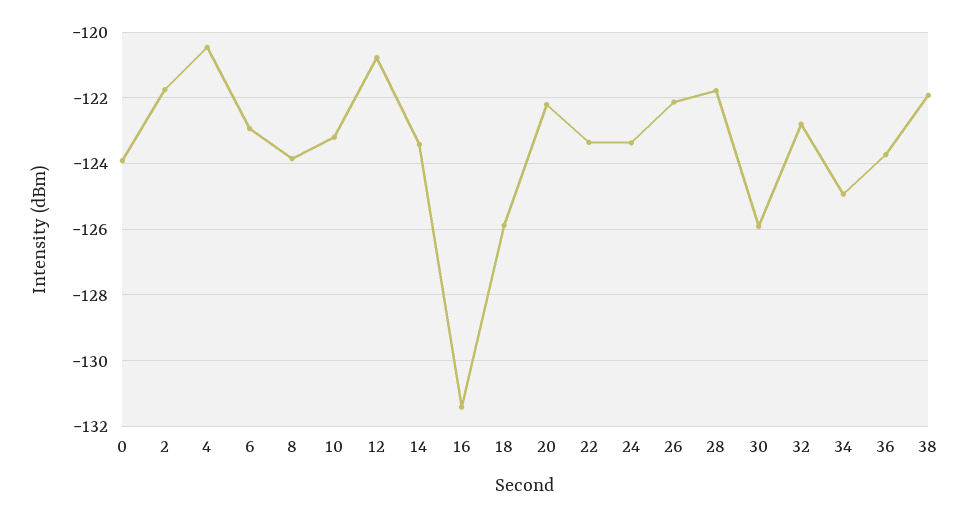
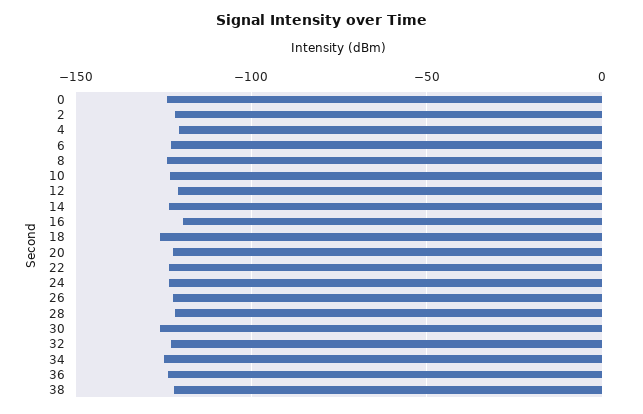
  {
    "0": -124,
    "2": -121.8,
    "4": -120.4,
    "6": -123,
    "8": -123.8,
    "10": -123.2,
    "12": -120.8,
    "14": -123.4,
-   "16": -131.4,
+   "16": -120,
    "18": -125.8,
    "20": -122.2,
    "22": -123.4,
    "24": -123.4,
    "26": -122.2,
    "28": -121.8,
    "30": -126,
    "32": -122.8,
    "34": -125,
    "36": -123.8,
    "38": -122
  }

